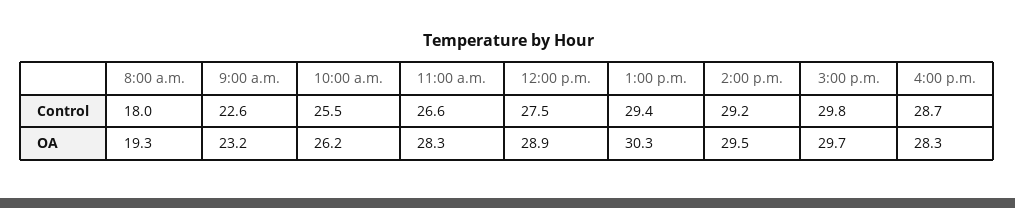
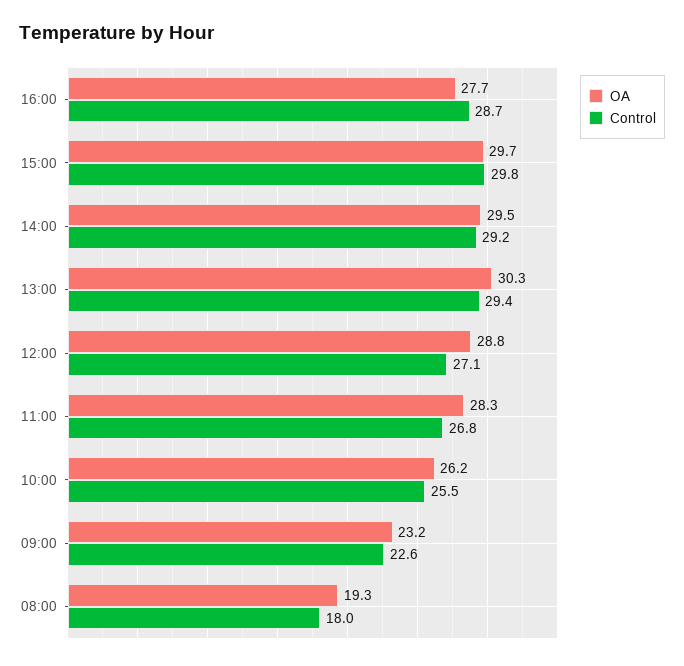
  {
    "Control": {
      "8:00 a.m.": 18,
      "9:00 a.m.": 22.6,
      "10:00 a.m.": 25.5,
-     "11:00 a.m.": 26.6,
+     "11:00 a.m.": 26.8,
-     "12:00 p.m.": 27.5,
+     "12:00 p.m.": 27.1,
      "1:00 p.m.": 29.4,
      "2:00 p.m.": 29.2,
      "3:00 p.m.": 29.8,
      "4:00 p.m.": 28.7
    },
    "OA": {
      "8:00 a.m.": 19.3,
      "9:00 a.m.": 23.2,
      "10:00 a.m.": 26.2,
      "11:00 a.m.": 28.3,
-     "12:00 p.m.": 28.9,
+     "12:00 p.m.": 28.8,
      "1:00 p.m.": 30.3,
      "2:00 p.m.": 29.5,
      "3:00 p.m.": 29.7,
-     "4:00 p.m.": 28.3
+     "4:00 p.m.": 27.7
    }
  }

